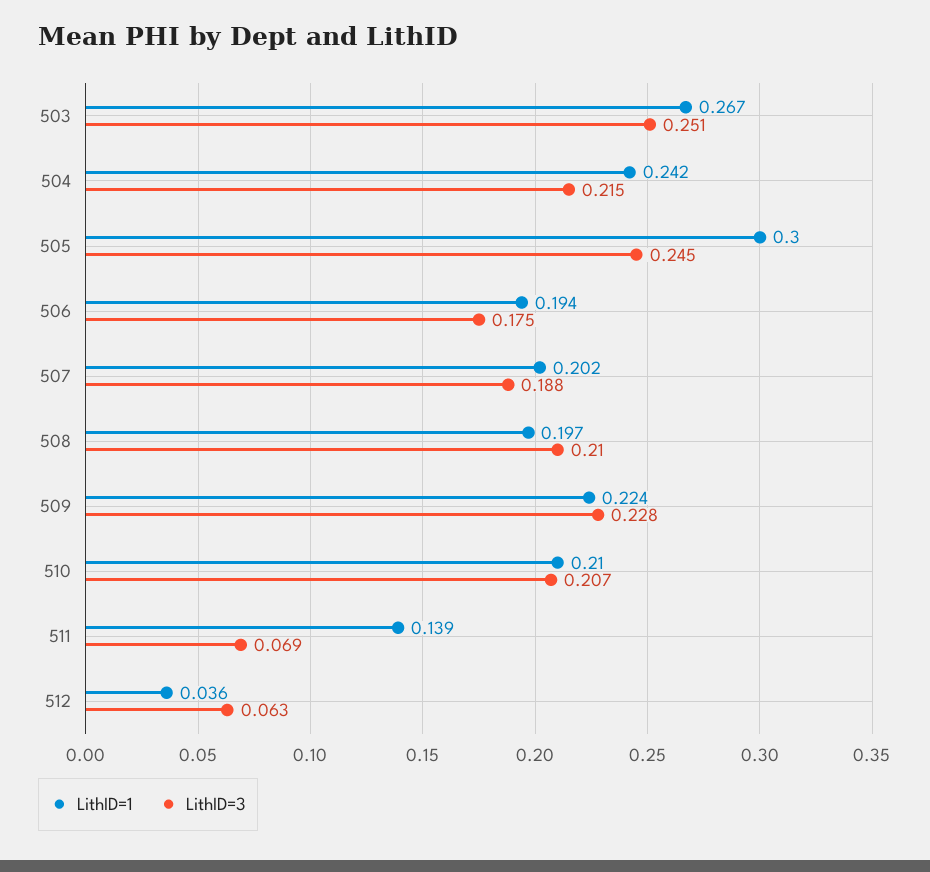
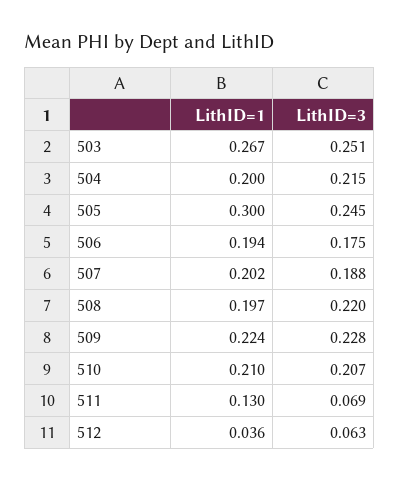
  {
    "LithID=1": {
      "503": 0.267,
-     "504": 0.242,
+     "504": 0.2,
      "505": 0.3,
      "506": 0.194,
      "507": 0.202,
      "508": 0.197,
      "509": 0.224,
      "510": 0.21,
-     "511": 0.139,
+     "511": 0.13,
      "512": 0.036
    },
    "LithID=3": {
      "503": 0.251,
      "504": 0.215,
      "505": 0.245,
      "506": 0.175,
      "507": 0.188,
-     "508": 0.21,
+     "508": 0.22,
      "509": 0.228,
      "510": 0.207,
      "511": 0.069,
      "512": 0.063
    }
  }

